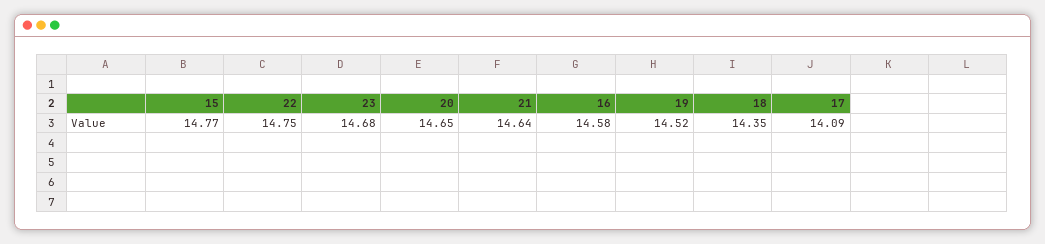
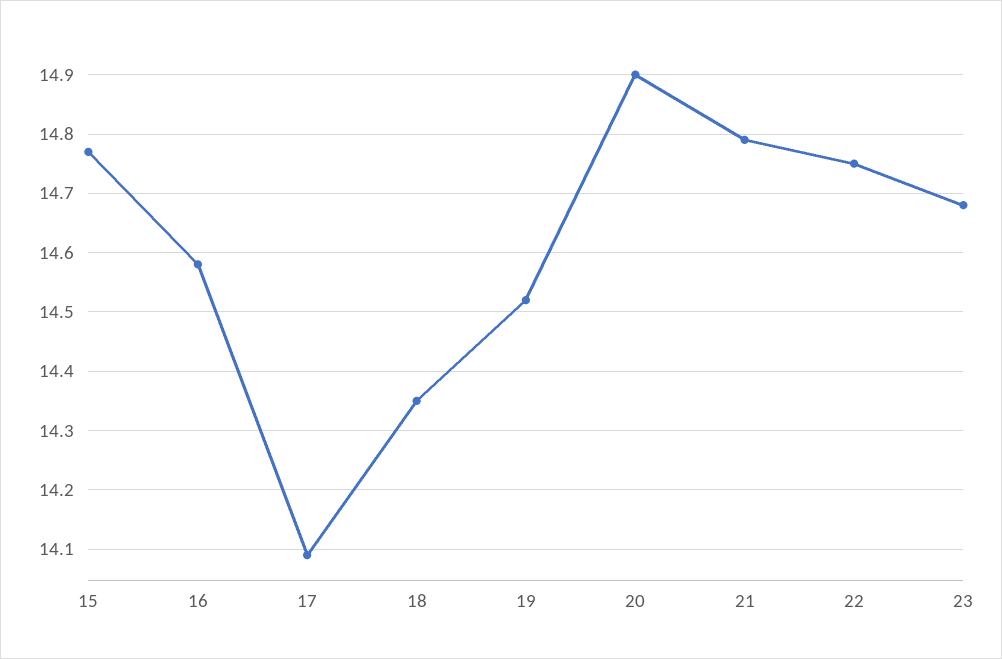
  {
    "15": 14.77,
    "22": 14.75,
    "23": 14.68,
-   "20": 14.65,
+   "20": 14.9,
-   "21": 14.64,
+   "21": 14.8,
    "16": 14.58,
    "19": 14.52,
    "18": 14.35,
    "17": 14.09
  }

